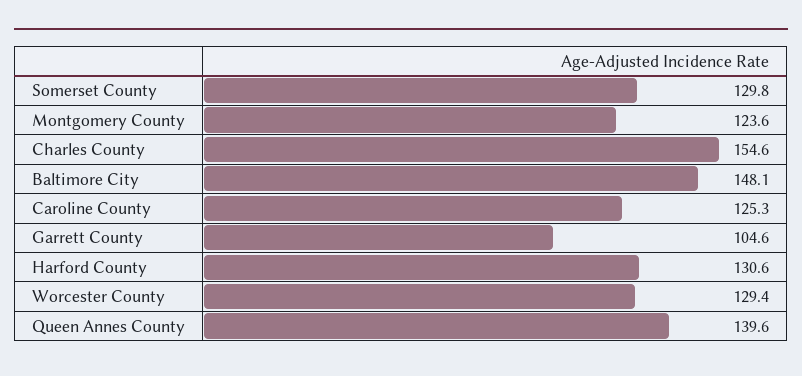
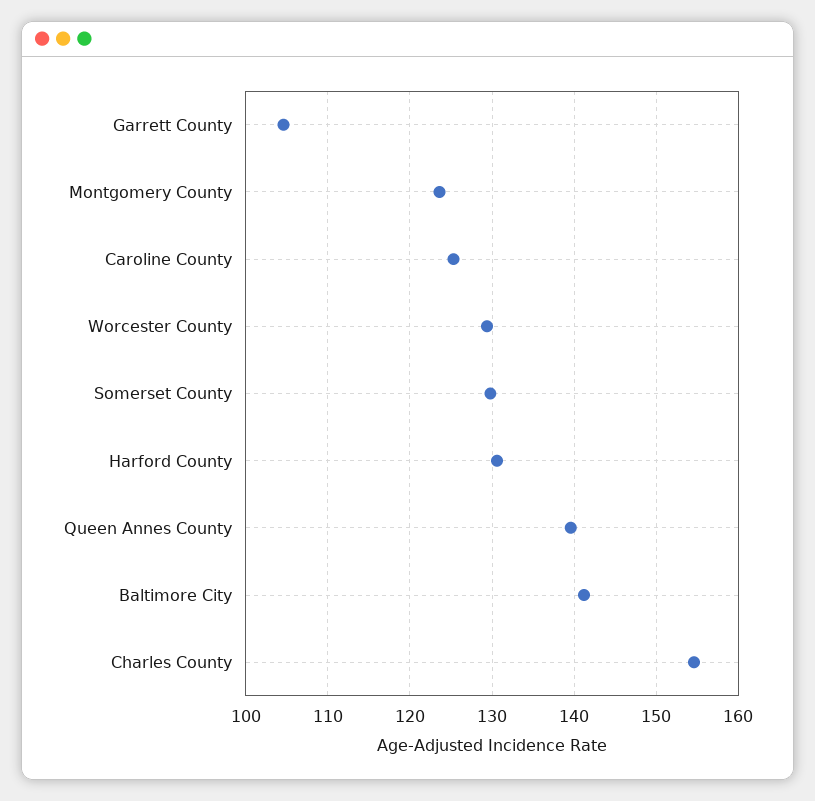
  {
    "Somerset County": 129.8,
    "Montgomery County": 123.6,
    "Charles County": 154.6,
-   "Baltimore City": 148.1,
+   "Baltimore City": 141,
    "Caroline County": 125.3,
    "Garrett County": 104.6,
    "Harford County": 130.6,
    "Worcester County": 129.4,
    "Queen Annes County": 139.6
  }

